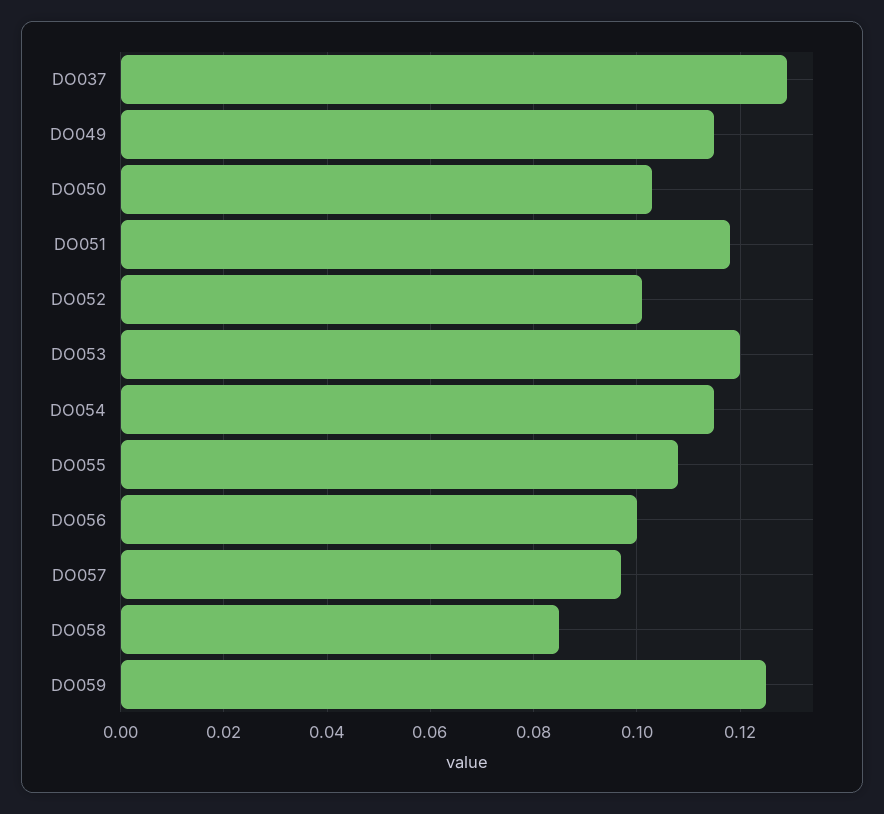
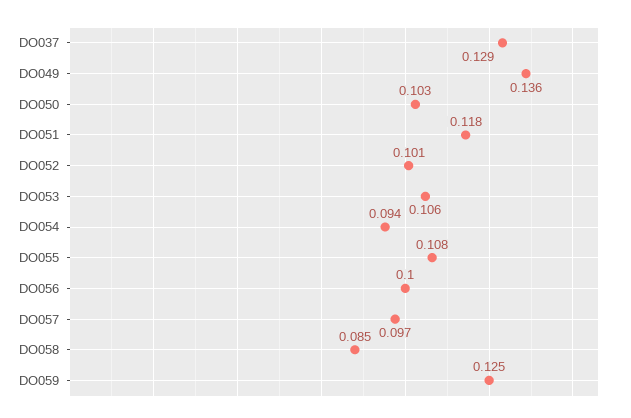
  {
    "DO037": 0.129,
-   "DO049": 0.115,
+   "DO049": 0.136,
    "DO050": 0.103,
    "DO051": 0.118,
    "DO052": 0.101,
-   "DO053": 0.12,
+   "DO053": 0.106,
-   "DO054": 0.115,
+   "DO054": 0.094,
    "DO055": 0.108,
    "DO056": 0.1,
    "DO057": 0.097,
    "DO058": 0.085,
    "DO059": 0.125
  }

